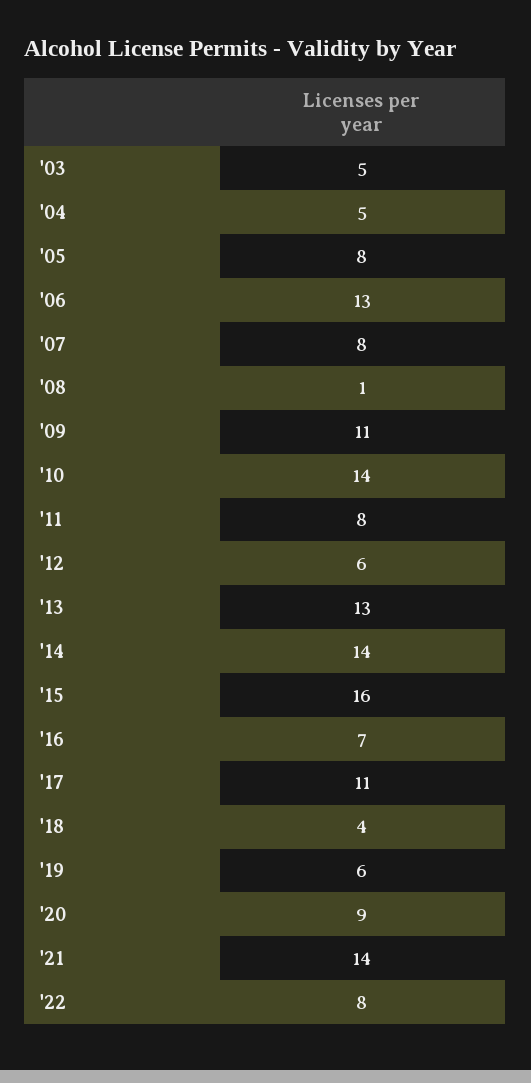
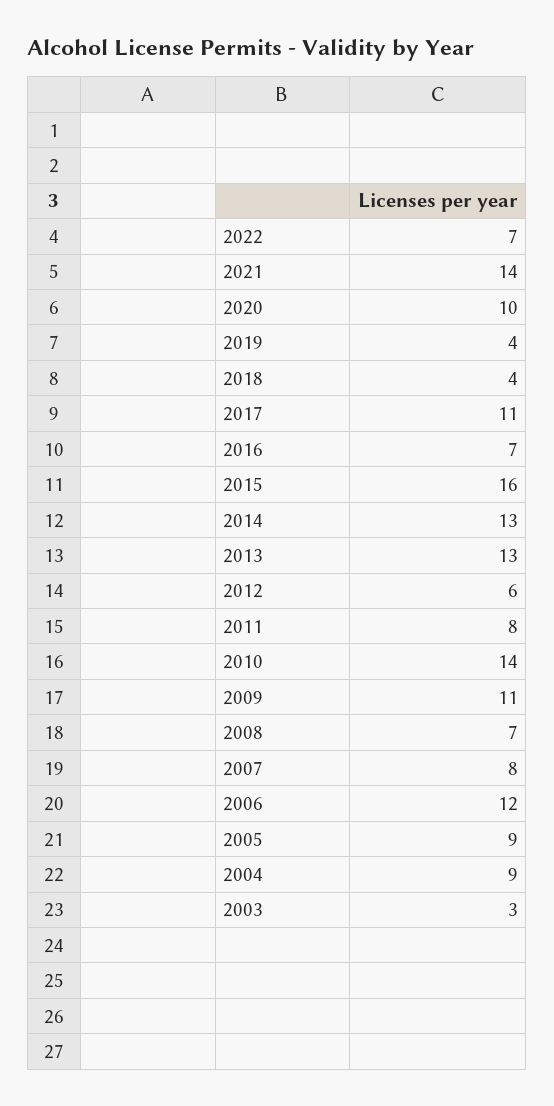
  {
-   "'03": 5,
+   "'03": 3,
-   "'04": 5,
+   "'04": 9,
-   "'05": 8,
+   "'05": 9,
-   "'06": 13,
+   "'06": 12,
    "'07": 8,
-   "'08": 1,
+   "'08": 7,
    "'09": 11,
    "'10": 14,
    "'11": 8,
    "'12": 6,
    "'13": 13,
-   "'14": 14,
+   "'14": 13,
    "'15": 16,
    "'16": 7,
    "'17": 11,
    "'18": 4,
-   "'19": 6,
+   "'19": 4,
-   "'20": 9,
+   "'20": 10,
    "'21": 14,
-   "'22": 8
+   "'22": 7
  }

